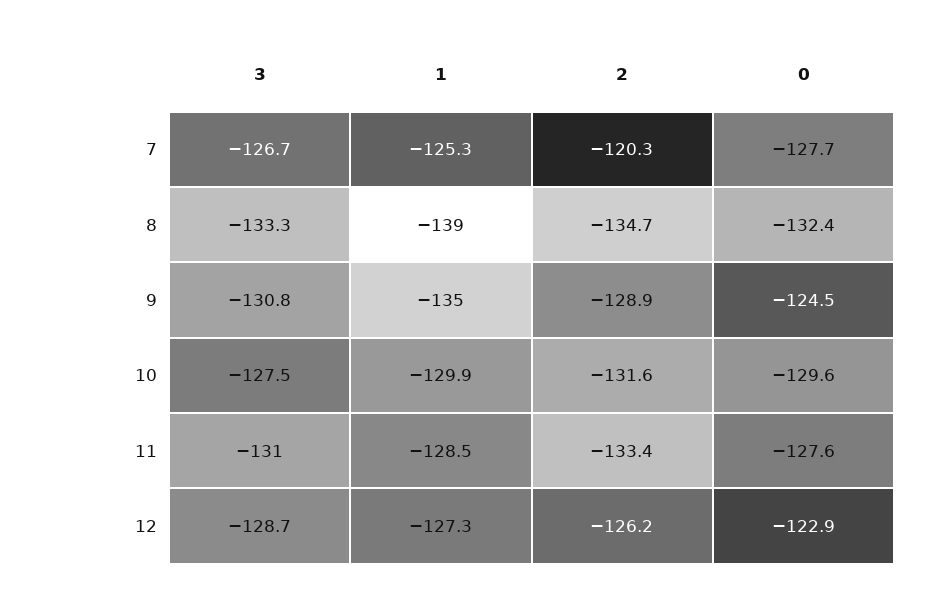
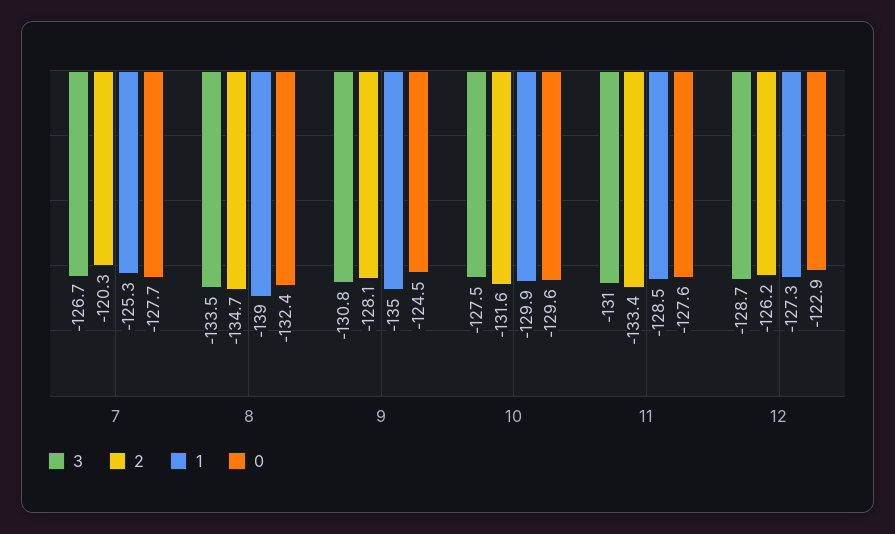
  {
    "3": {
      "7": -126.7,
-     "8": -133.3,
+     "8": -133.5,
      "9": -130.8,
      "10": -127.5,
      "11": -131,
      "12": -128.7
    },
    "1": {
      "7": -125.3,
      "8": -139,
      "9": -135,
      "10": -129.9,
      "11": -128.5,
      "12": -127.3
    },
    "2": {
      "7": -120.3,
      "8": -134.7,
-     "9": -128.9,
+     "9": -128.1,
      "10": -131.6,
      "11": -133.4,
      "12": -126.2
    },
    "0": {
      "7": -127.7,
      "8": -132.4,
      "9": -124.5,
      "10": -129.6,
      "11": -127.6,
      "12": -122.9
    }
  }

